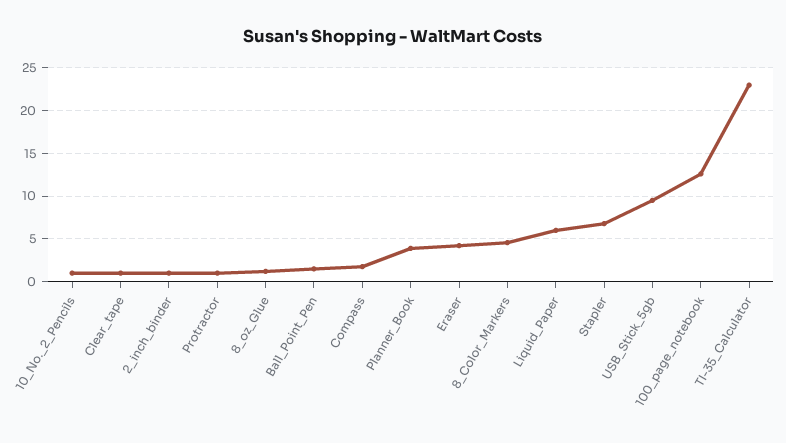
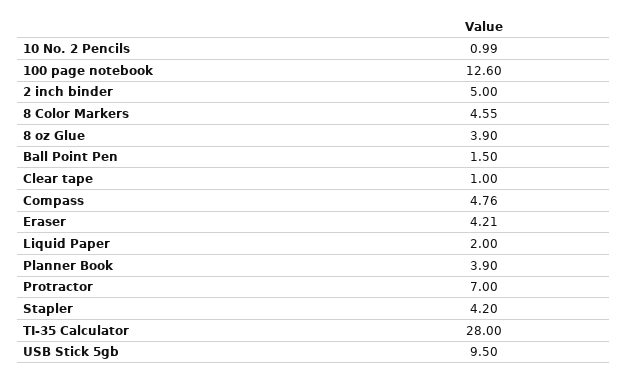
  {
    "10_No._2_Pencils": 0.99,
    "Clear_tape": 1,
-   "2_inch_binder": 1,
+   "2_inch_binder": 5,
-   "Protractor": 1,
+   "Protractor": 7,
-   "8_oz_Glue": 1,
+   "8_oz_Glue": 3.9,
    "Ball_Point_Pen": 1.5,
-   "Compass": 2,
+   "Compass": 4.76,
    "Planner_Book": 3.9,
    "Eraser": 4.21,
    "8_Color_Markers": 4.55,
-   "Liquid_Paper": 6,
+   "Liquid_Paper": 2,
-   "Stapler": 7,
+   "Stapler": 4.2,
    "USB_Stick_5gb": 9.5,
    "100_page_notebook": 12.6,
-   "TI-35_Calculator": 23
+   "TI-35_Calculator": 28
  }

